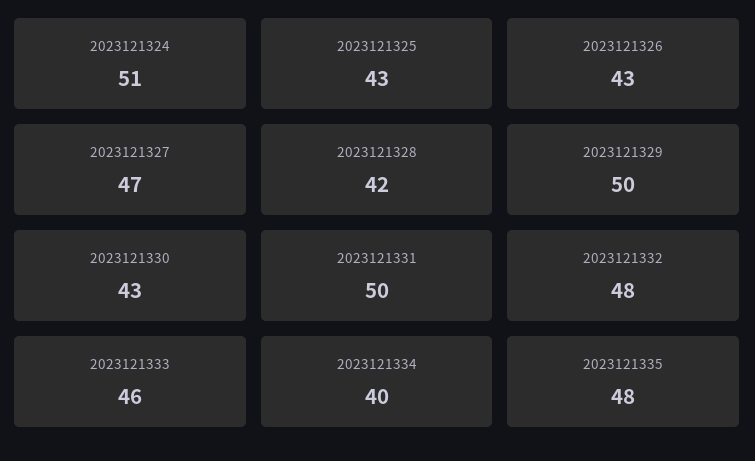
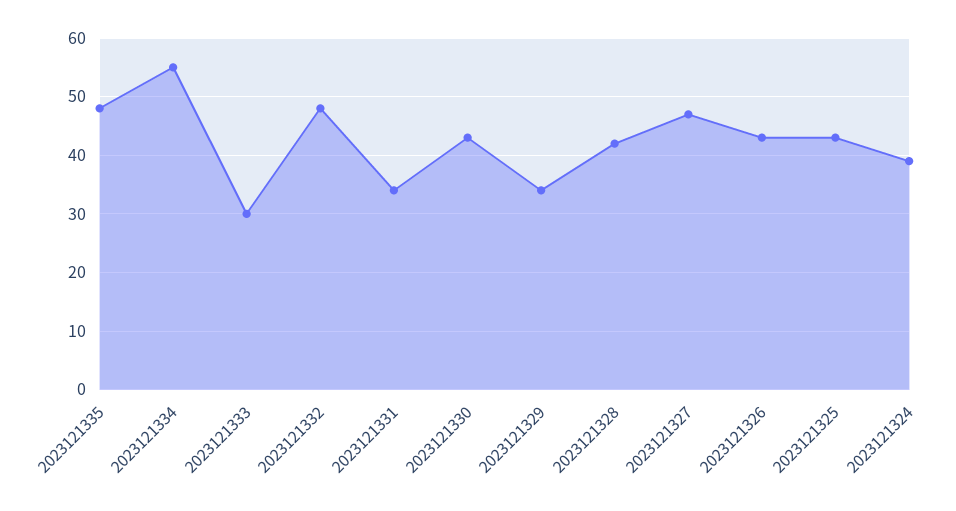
  {
-   "2023121324": 51,
+   "2023121324": 40,
    "2023121325": 43,
    "2023121326": 43,
    "2023121327": 47,
    "2023121328": 42,
-   "2023121329": 50,
+   "2023121329": 35,
    "2023121330": 43,
-   "2023121331": 50,
+   "2023121331": 35,
    "2023121332": 48,
-   "2023121333": 46,
+   "2023121333": 30,
-   "2023121334": 40,
+   "2023121334": 55,
    "2023121335": 48
  }

